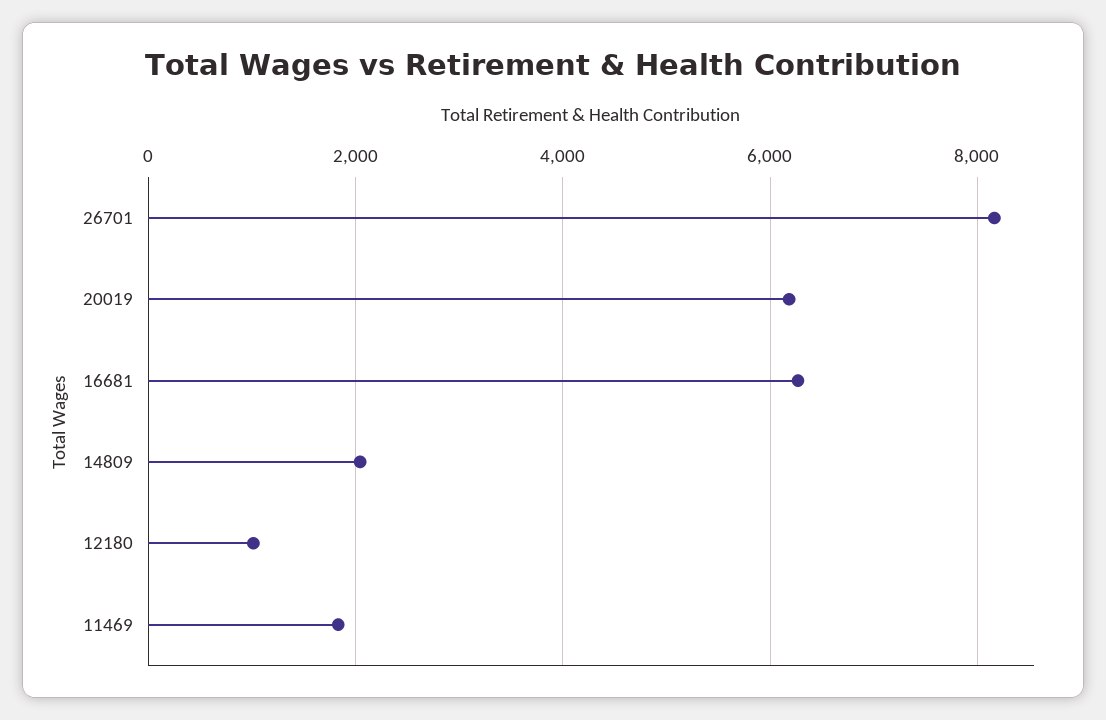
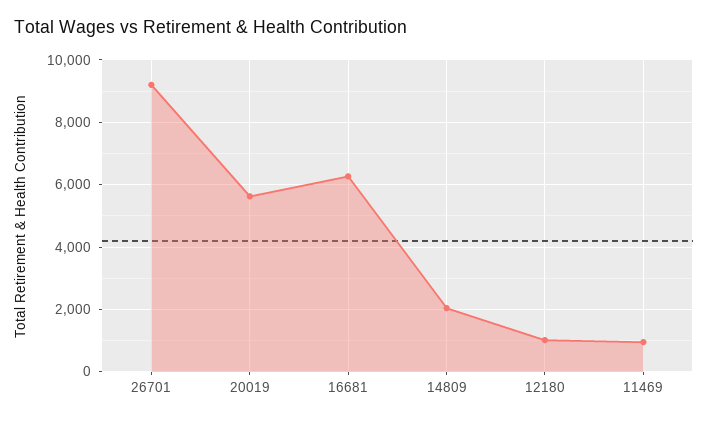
  {
-   "26701": 8200,
+   "26701": 9200,
-   "20019": 6200,
+   "20019": 5600,
    "16681": 6200,
    "14809": 2000,
    "12180": 1000,
-   "11469": 1800
+   "11469": 1000
  }

